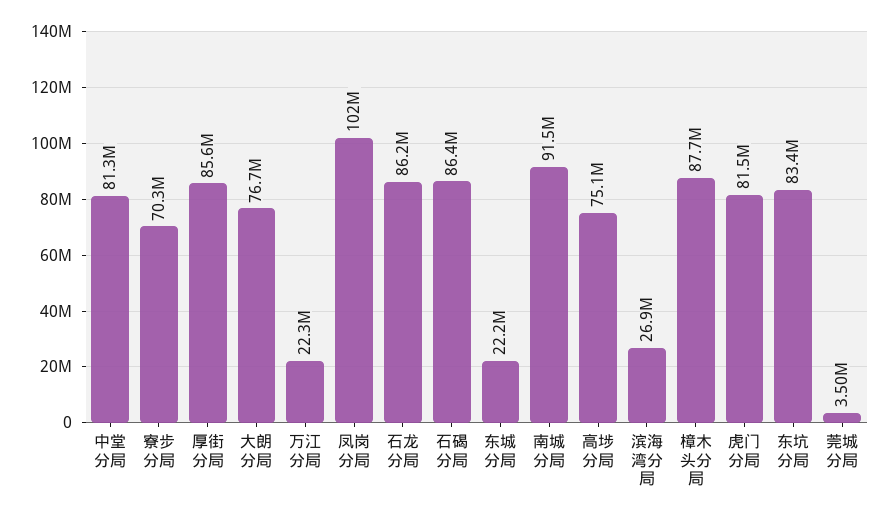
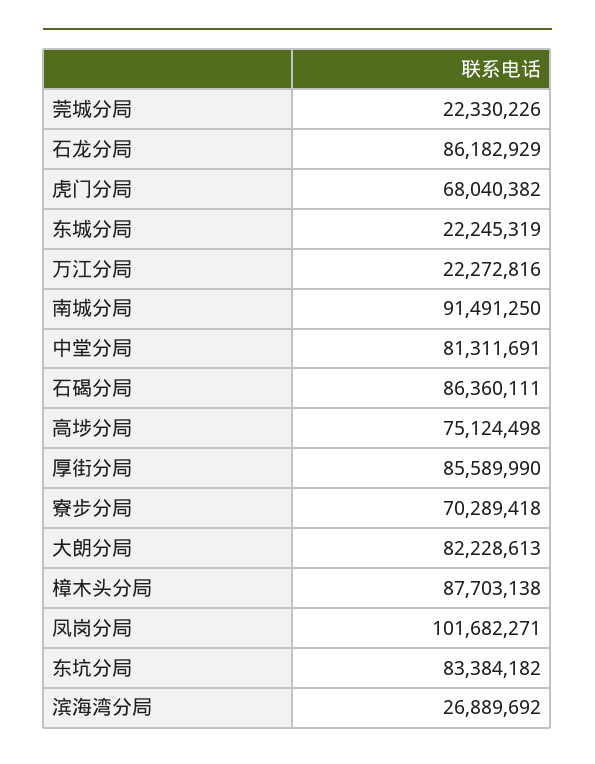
  {
    "中堂分局": 81311691,
    "寮步分局": 70289418,
    "厚街分局": 85589990,
-   "大朗分局": 76700000,
+   "大朗分局": 82228613,
    "万江分局": 22272816,
    "凤岗分局": 101682271,
    "石龙分局": 86182929,
    "石碣分局": 86360111,
    "东城分局": 22245319,
    "南城分局": 91491250,
    "高埗分局": 75124498,
    "滨海湾分局": 26889692,
    "樟木头分局": 87703138,
-   "虎门分局": 81500000,
+   "虎门分局": 68040382,
    "东坑分局": 83384182,
-   "莞城分局": 3500000
+   "莞城分局": 22330226
  }

